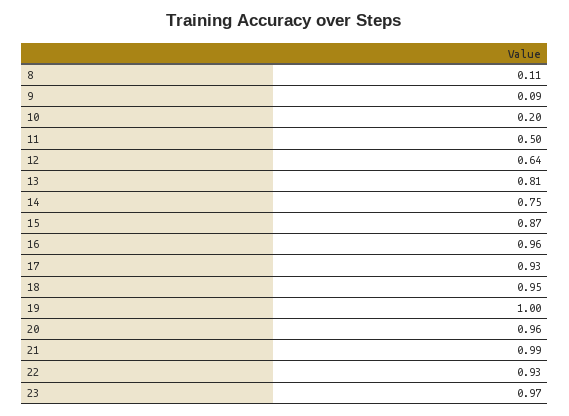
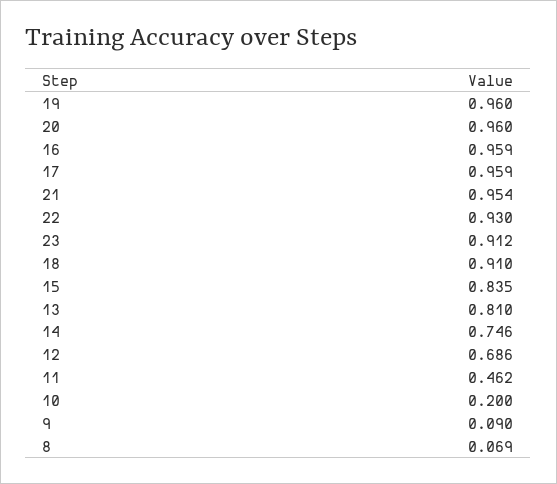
  {
-   "8": 0.11,
+   "8": 0.069,
    "9": 0.09,
    "10": 0.2,
-   "11": 0.5,
+   "11": 0.462,
-   "12": 0.64,
+   "12": 0.686,
    "13": 0.81,
    "14": 0.746,
-   "15": 0.87,
+   "15": 0.835,
    "16": 0.959,
-   "17": 0.93,
+   "17": 0.959,
-   "18": 0.95,
+   "18": 0.91,
-   "19": 1,
+   "19": 0.96,
    "20": 0.96,
-   "21": 0.99,
+   "21": 0.954,
    "22": 0.93,
-   "23": 0.97
+   "23": 0.912
  }

